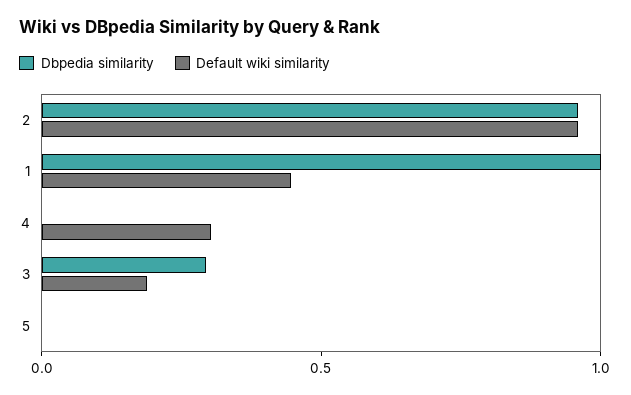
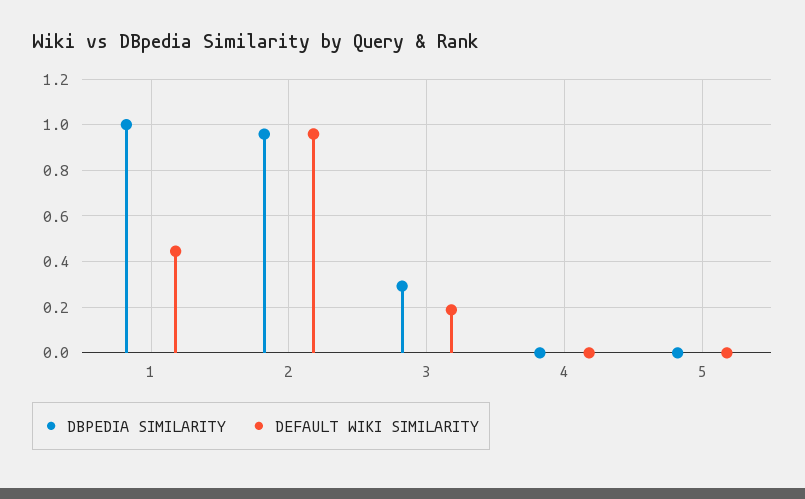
  {
    "Dbpedia similarity": {
      "2": 0.95,
      "1": 1,
      "4": 0,
      "3": 0.3,
      "5": 0
    },
    "Default wiki similarity": {
      "2": 0.95,
      "1": 0.45,
-     "4": 0.3,
+     "4": 0,
      "3": 0.2,
      "5": 0
    }
  }

